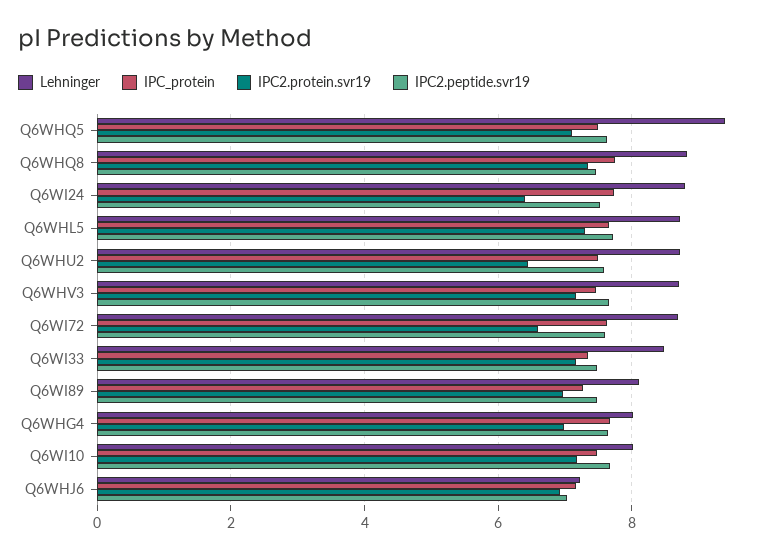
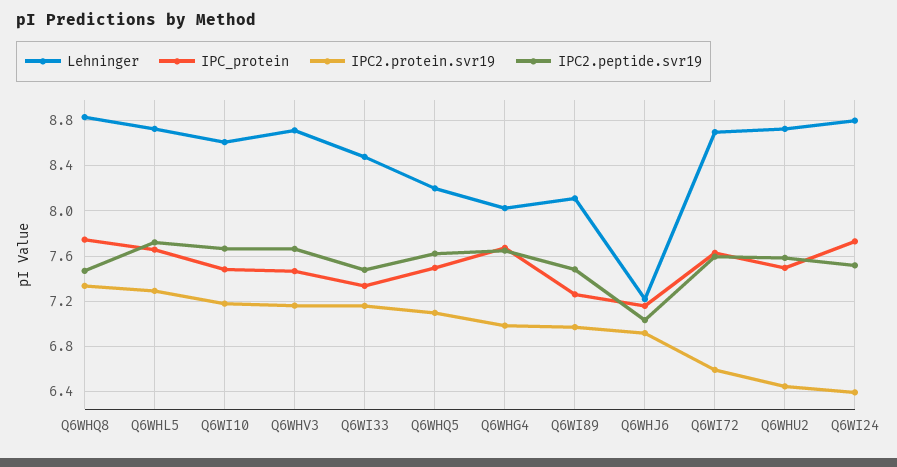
  {
    "Lehninger": {
-     "Q6WHQ5": 9.4,
+     "Q6WHQ5": 8.2,
      "Q6WHQ8": 8.8,
      "Q6WI24": 8.8,
      "Q6WHL5": 8.7,
      "Q6WHU2": 8.7,
      "Q6WHV3": 8.7,
      "Q6WI72": 8.7,
      "Q6WI33": 8.5,
      "Q6WI89": 8.1,
      "Q6WHG4": 8,
-     "Q6WI10": 8,
+     "Q6WI10": 8.6,
      "Q6WHJ6": 7.2
    },
    "IPC_protein": {
      "Q6WHQ5": 7.5,
      "Q6WHQ8": 7.7,
      "Q6WI24": 7.7,
      "Q6WHL5": 7.7,
      "Q6WHU2": 7.5,
      "Q6WHV3": 7.5,
      "Q6WI72": 7.6,
      "Q6WI33": 7.3,
      "Q6WI89": 7.3,
      "Q6WHG4": 7.7,
      "Q6WI10": 7.5,
      "Q6WHJ6": 7.2
    },
    "IPC2.protein.svr19": {
      "Q6WHQ5": 7.1,
      "Q6WHQ8": 7.3,
      "Q6WI24": 6.4,
      "Q6WHL5": 7.3,
      "Q6WHU2": 6.4,
      "Q6WHV3": 7.2,
      "Q6WI72": 6.6,
      "Q6WI33": 7.2,
      "Q6WI89": 7,
      "Q6WHG4": 7,
      "Q6WI10": 7.2,
      "Q6WHJ6": 6.9
    },
    "IPC2.peptide.svr19": {
      "Q6WHQ5": 7.6,
      "Q6WHQ8": 7.5,
      "Q6WI24": 7.5,
      "Q6WHL5": 7.7,
      "Q6WHU2": 7.6,
      "Q6WHV3": 7.7,
      "Q6WI72": 7.6,
      "Q6WI33": 7.5,
      "Q6WI89": 7.5,
      "Q6WHG4": 7.6,
      "Q6WI10": 7.7,
      "Q6WHJ6": 7
    }
  }

